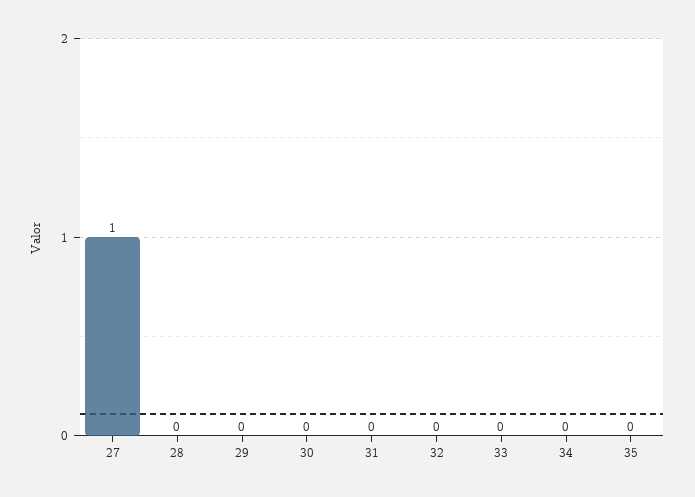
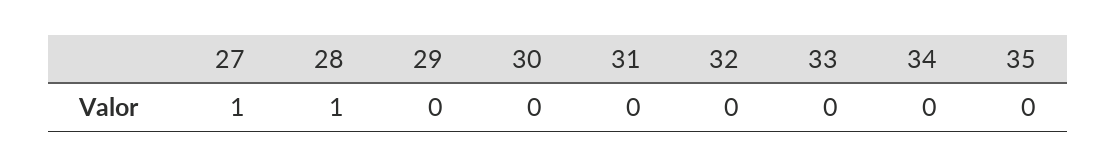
  {
    "27": 1,
-   "28": 0,
+   "28": 1,
    "29": 0,
    "30": 0,
    "31": 0,
    "32": 0,
    "33": 0,
    "34": 0,
    "35": 0
  }

